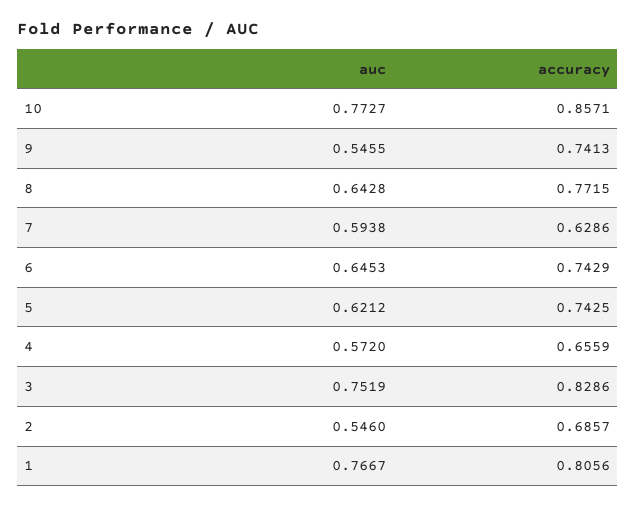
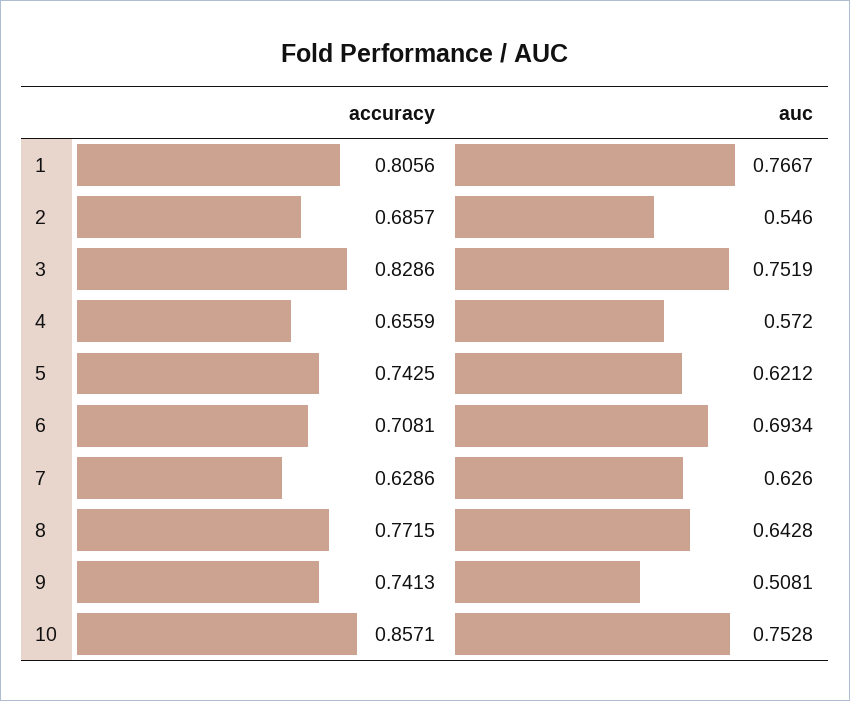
  {
    "auc": {
-     "10": 0.7727,
+     "10": 0.7528,
-     "9": 0.5455,
+     "9": 0.5081,
      "8": 0.6428,
-     "7": 0.5938,
+     "7": 0.626,
-     "6": 0.6453,
+     "6": 0.6934,
      "5": 0.6212,
      "4": 0.572,
      "3": 0.7519,
      "2": 0.546,
      "1": 0.7667
    },
    "accuracy": {
      "10": 0.8571,
      "9": 0.7413,
      "8": 0.7715,
      "7": 0.6286,
-     "6": 0.7429,
+     "6": 0.7081,
      "5": 0.7425,
      "4": 0.6559,
      "3": 0.8286,
      "2": 0.6857,
      "1": 0.8056
    }
  }

